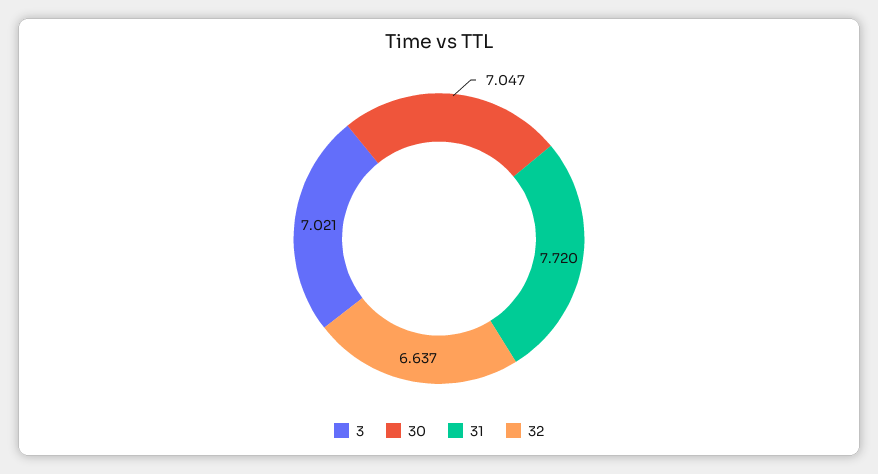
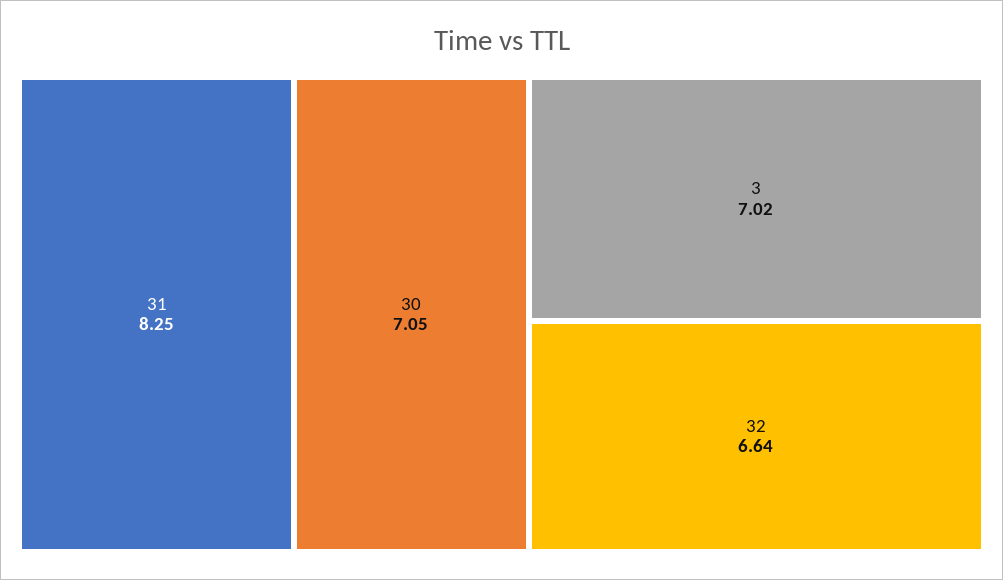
  {
    "3": 7.021,
    "30": 7.047,
-   "31": 7.72,
+   "31": 8.25,
    "32": 6.637
  }

